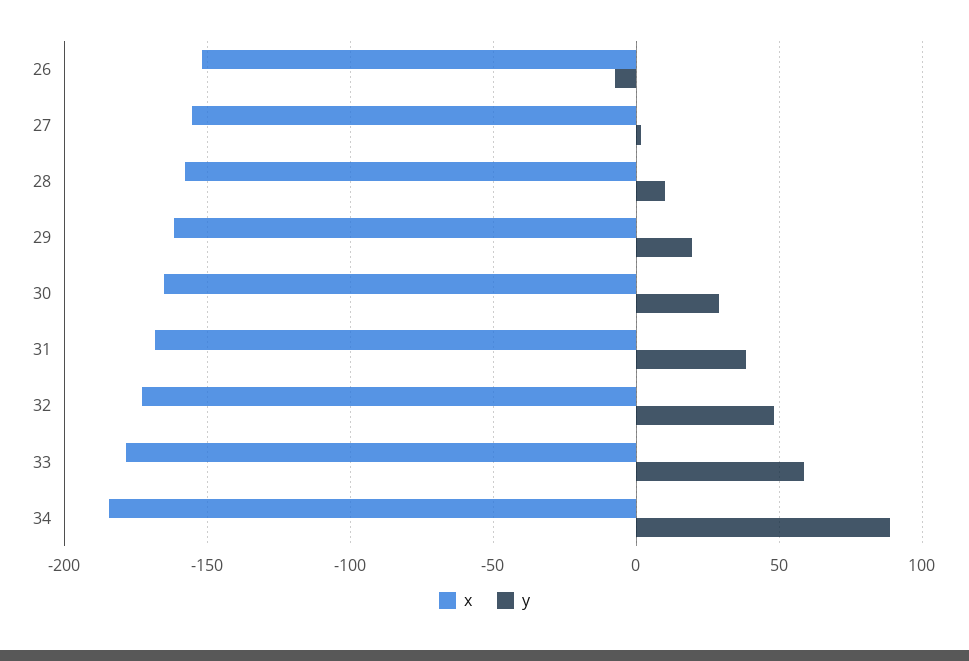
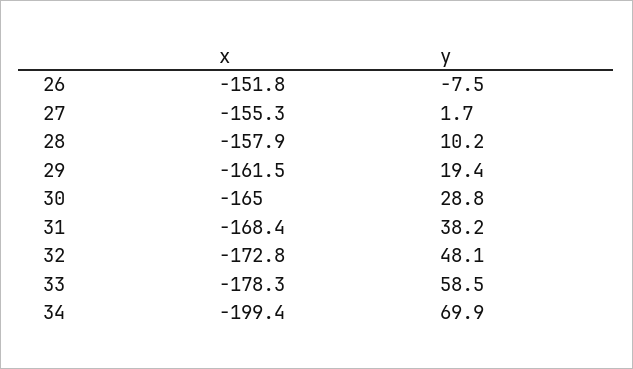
  {
    "x": {
      "26": -151.8,
      "27": -155.3,
      "28": -157.9,
      "29": -161.5,
      "30": -165,
      "31": -168.4,
      "32": -172.8,
      "33": -178.3,
-     "34": -185
+     "34": -199.4
    },
    "y": {
      "26": -7.5,
      "27": 1.7,
      "28": 10.2,
      "29": 19.4,
      "30": 28.8,
      "31": 38.2,
      "32": 48.1,
      "33": 58.5,
-     "34": 90
+     "34": 69.9
    }
  }

